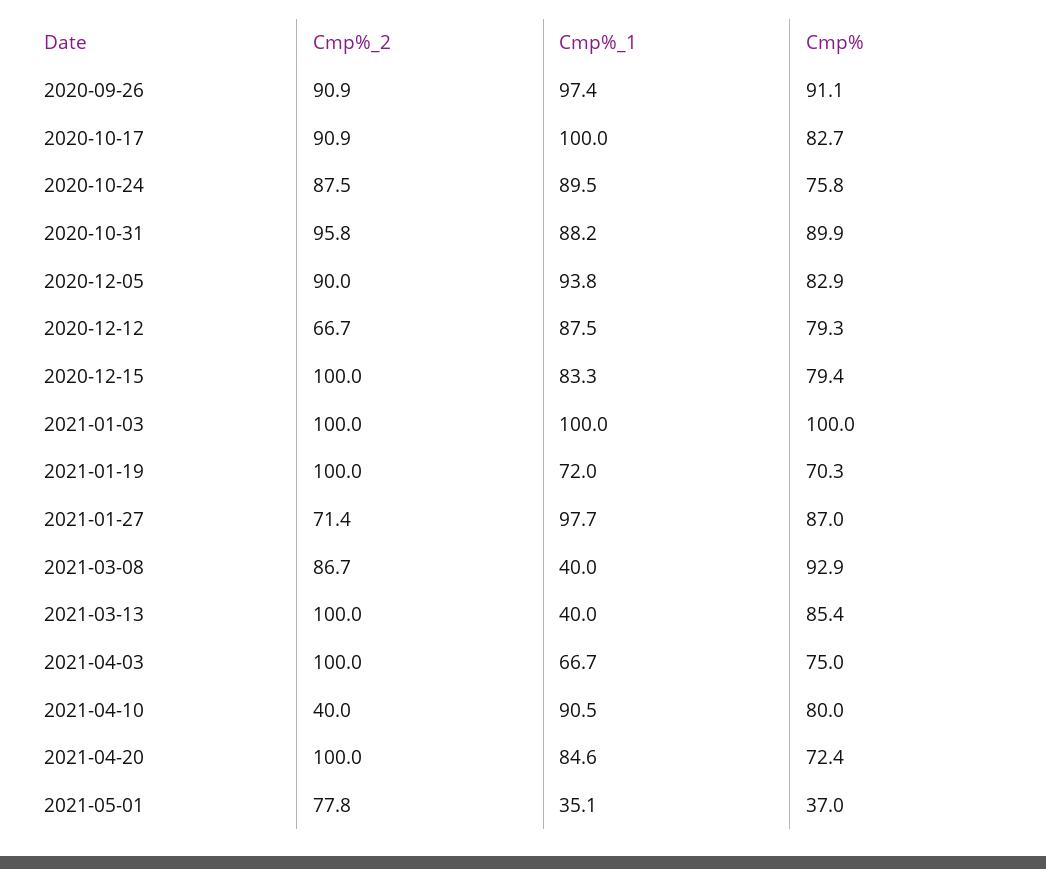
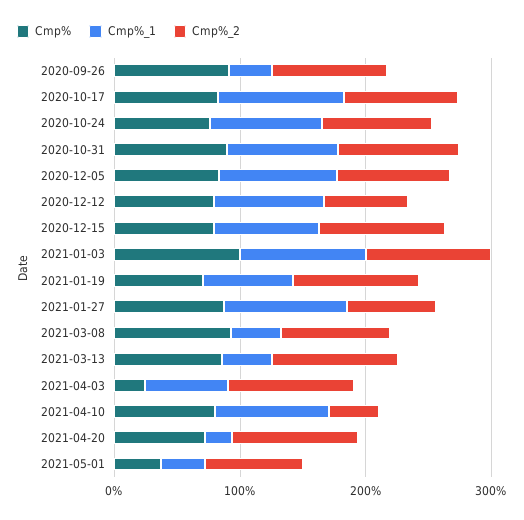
  {
    "Cmp%_2": {
      "2020-09-26": 90.9,
      "2020-10-17": 90.9,
      "2020-10-24": 87.5,
      "2020-10-31": 95.8,
      "2020-12-05": 90,
      "2020-12-12": 66.7,
      "2020-12-15": 100,
      "2021-01-03": 100,
      "2021-01-19": 100,
      "2021-01-27": 71.4,
      "2021-03-08": 86.7,
      "2021-03-13": 100,
      "2021-04-03": 100,
      "2021-04-10": 40,
      "2021-04-20": 100,
      "2021-05-01": 77.8
    },
    "Cmp%_1": {
-     "2020-09-26": 97.4,
+     "2020-09-26": 40,
      "2020-10-17": 100,
      "2020-10-24": 89.5,
      "2020-10-31": 88.2,
      "2020-12-05": 93.8,
      "2020-12-12": 87.5,
      "2020-12-15": 83.3,
      "2021-01-03": 100,
      "2021-01-19": 72,
      "2021-01-27": 97.7,
      "2021-03-08": 40,
      "2021-03-13": 40,
      "2021-04-03": 66.7,
      "2021-04-10": 90.5,
-     "2021-04-20": 84.6,
+     "2021-04-20": 20,
      "2021-05-01": 35.1
    },
    "Cmp%": {
      "2020-09-26": 91.1,
      "2020-10-17": 82.7,
      "2020-10-24": 75.8,
      "2020-10-31": 89.9,
      "2020-12-05": 82.9,
      "2020-12-12": 79.3,
      "2020-12-15": 79.4,
      "2021-01-03": 100,
      "2021-01-19": 70.3,
      "2021-01-27": 87,
      "2021-03-08": 92.9,
      "2021-03-13": 85.4,
-     "2021-04-03": 75,
+     "2021-04-03": 20,
      "2021-04-10": 80,
      "2021-04-20": 72.4,
      "2021-05-01": 37
    }
  }

